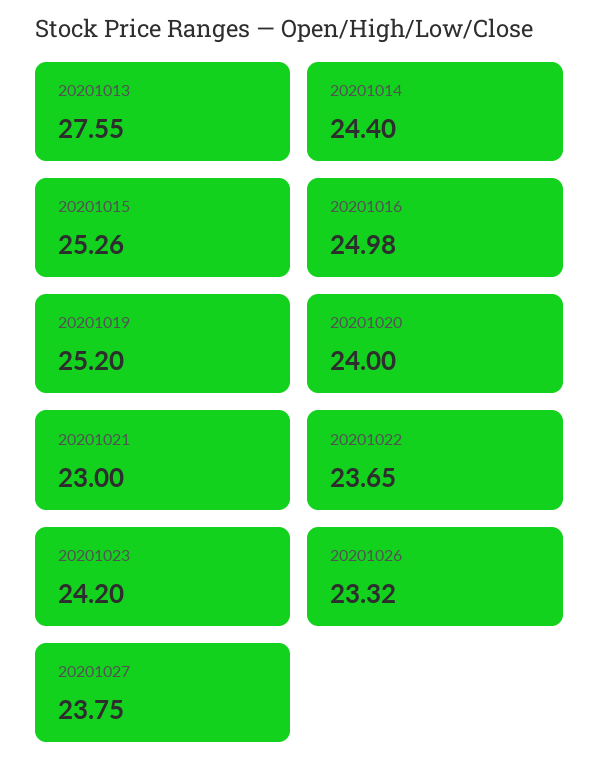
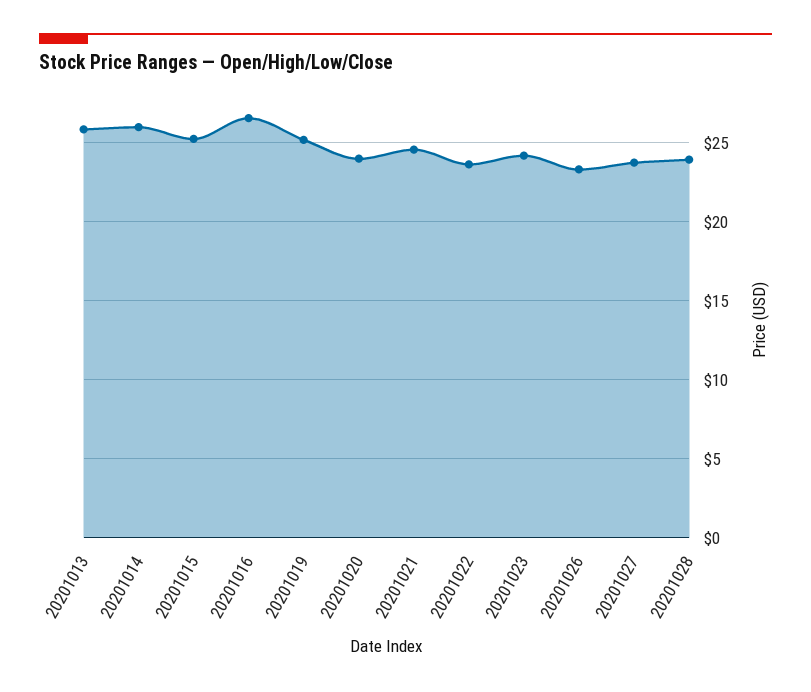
  {
-   "20201013": 27.55,
+   "20201013": 26,
-   "20201014": 24.4,
+   "20201014": 26,
    "20201015": 25.26,
-   "20201016": 24.98,
+   "20201016": 26.5,
    "20201019": 25.2,
    "20201020": 24,
-   "20201021": 23,
+   "20201021": 24.5,
    "20201022": 23.65,
    "20201023": 24.2,
    "20201026": 23.32,
-   "20201027": 23.75
+   "20201027": 23.75,
+   "20201028": 24
  }

